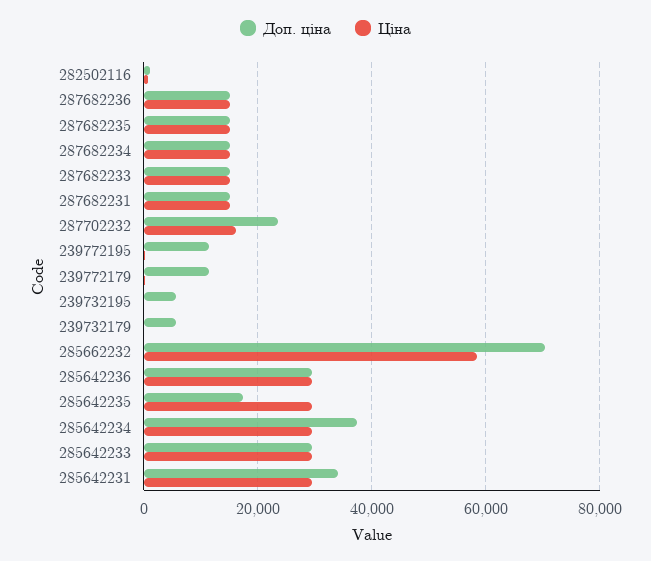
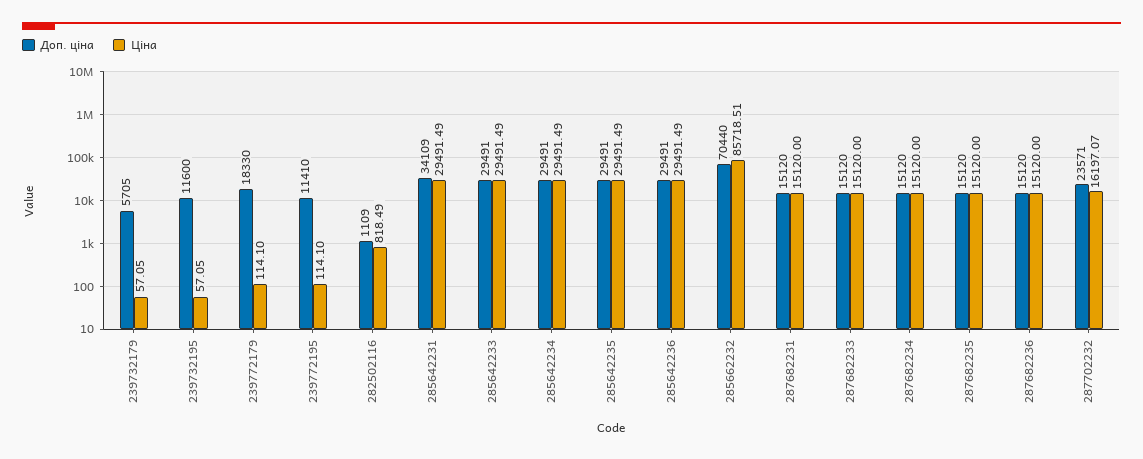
  {
    "Доп. ціна": {
      "282502116": 1109,
      "287682236": 15120,
      "287682235": 15120,
      "287682234": 15120,
      "287682233": 15120,
      "287682231": 15120,
      "287702232": 23571,
      "239772195": 11410,
-     "239772179": 12000,
+     "239772179": 18330,
-     "239732195": 6000,
+     "239732195": 11600,
      "239732179": 5705,
      "285662232": 70440,
      "285642236": 29491,
-     "285642235": 18000,
+     "285642235": 29491,
-     "285642234": 38000,
+     "285642234": 29491,
      "285642233": 29491,
      "285642231": 34109
    },
    "Ціна": {
      "282502116": 818.49,
      "287682236": 15120,
      "287682235": 15120,
      "287682234": 15120,
      "287682233": 15120,
      "287682231": 15120,
      "287702232": 16197.07,
      "239772195": 114.1,
      "239772179": 114.1,
      "239732195": 57.05,
      "239732179": 57.05,
-     "285662232": 58000,
+     "285662232": 85718.51,
      "285642236": 29491.49,
      "285642235": 29491.49,
      "285642234": 29491.49,
      "285642233": 29491.49,
      "285642231": 29491.49
    }
  }

